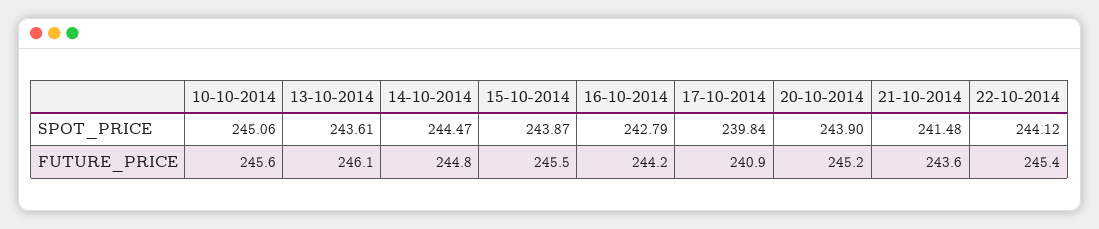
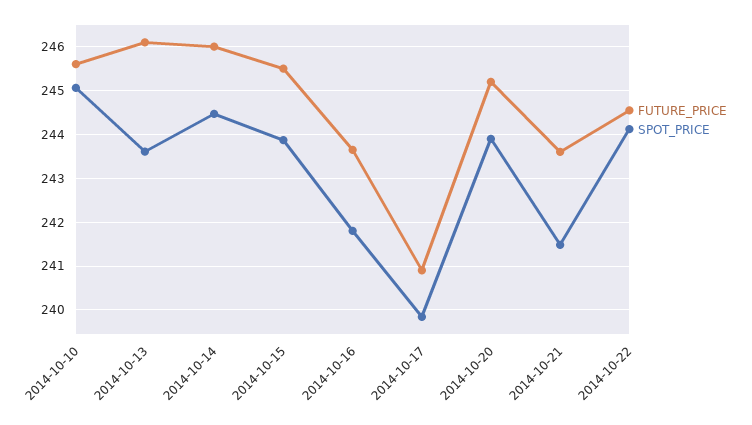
  {
    "SPOT_PRICE": {
      "10-10-2014": 245.06,
      "13-10-2014": 243.61,
      "14-10-2014": 244.47,
      "15-10-2014": 243.87,
-     "16-10-2014": 242.79,
+     "16-10-2014": 241.8,
      "17-10-2014": 239.84,
      "20-10-2014": 243.9,
      "21-10-2014": 241.48,
      "22-10-2014": 244.12
    },
    "FUTURE_PRICE": {
      "10-10-2014": 245.6,
      "13-10-2014": 246.1,
-     "14-10-2014": 244.8,
+     "14-10-2014": 246,
      "15-10-2014": 245.5,
-     "16-10-2014": 244.2,
+     "16-10-2014": 243.6,
      "17-10-2014": 240.9,
      "20-10-2014": 245.2,
      "21-10-2014": 243.6,
-     "22-10-2014": 245.4
+     "22-10-2014": 244.6
    }
  }

